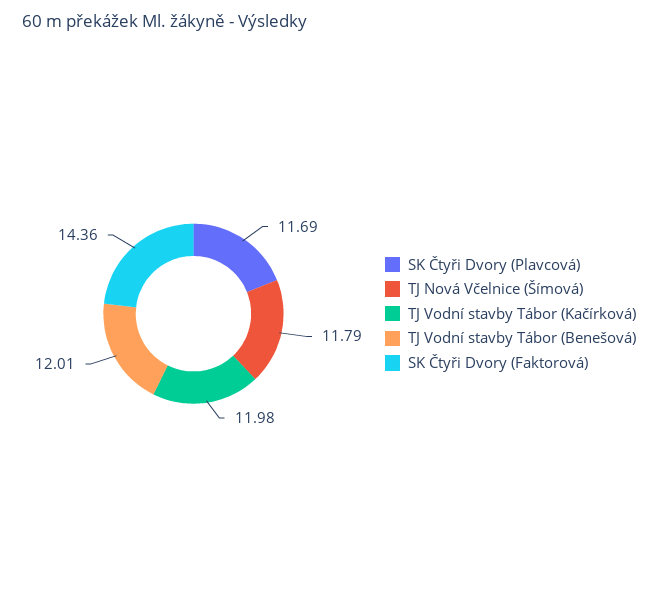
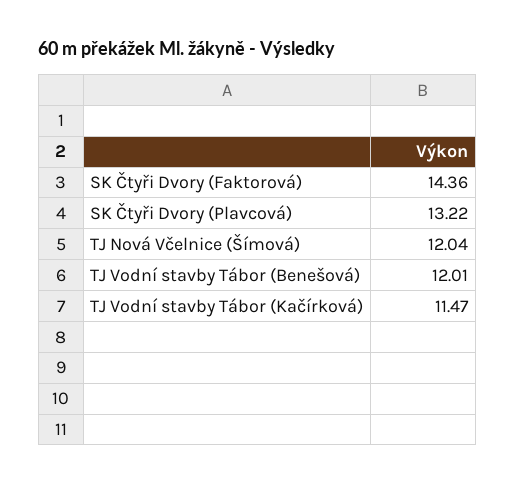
  {
-   "SK Čtyři Dvory (Plavcová)": 11.69,
+   "SK Čtyři Dvory (Plavcová)": 13.22,
-   "TJ Nová Včelnice (Šímová)": 11.79,
+   "TJ Nová Včelnice (Šímová)": 12.04,
-   "TJ Vodní stavby Tábor (Kačírková)": 11.98,
+   "TJ Vodní stavby Tábor (Kačírková)": 11.47,
    "TJ Vodní stavby Tábor (Benešová)": 12.01,
    "SK Čtyři Dvory (Faktorová)": 14.36
  }

